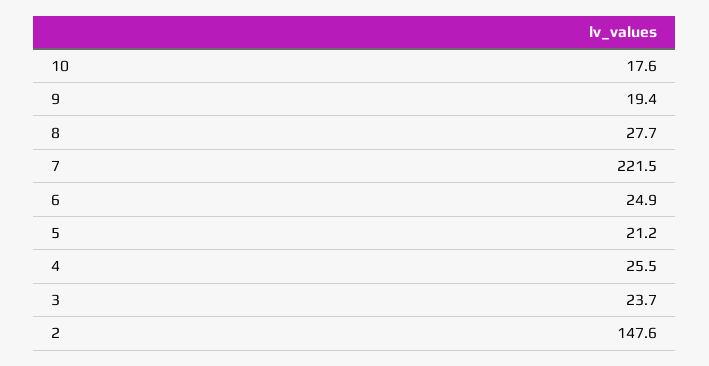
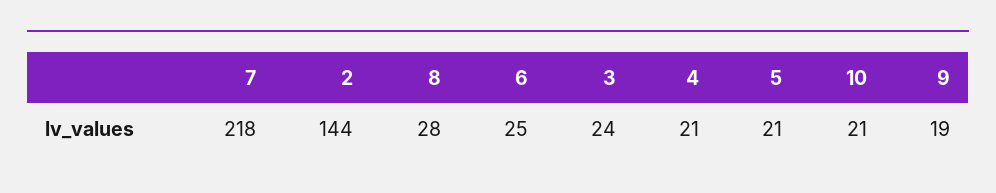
  {
-   "10": 17.6,
+   "10": 21,
    "9": 19.4,
    "8": 27.7,
-   "7": 221.5,
+   "7": 218,
    "6": 24.9,
    "5": 21.2,
-   "4": 25.5,
+   "4": 21,
    "3": 23.7,
-   "2": 147.6
+   "2": 144
  }

